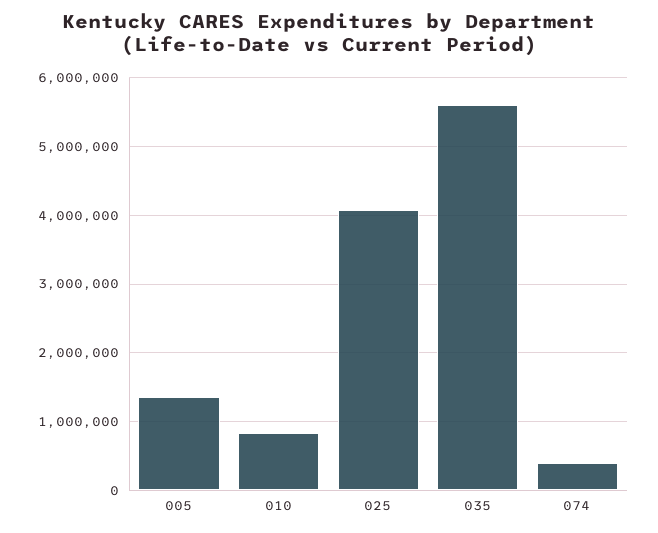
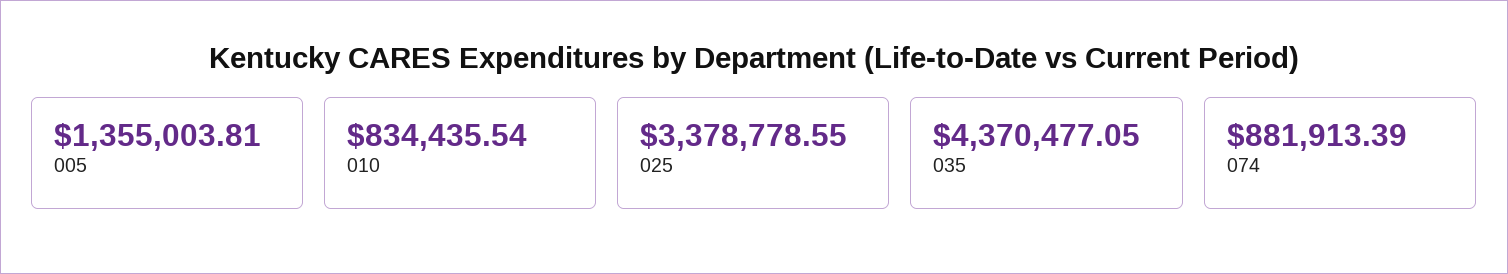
  {
    "005": 1355003.81,
    "010": 834435.54,
-   "025": 4100000,
+   "025": 3378778.55,
-   "035": 5600000,
+   "035": 4370477.05,
-   "074": 400000
+   "074": 881913.39
  }

